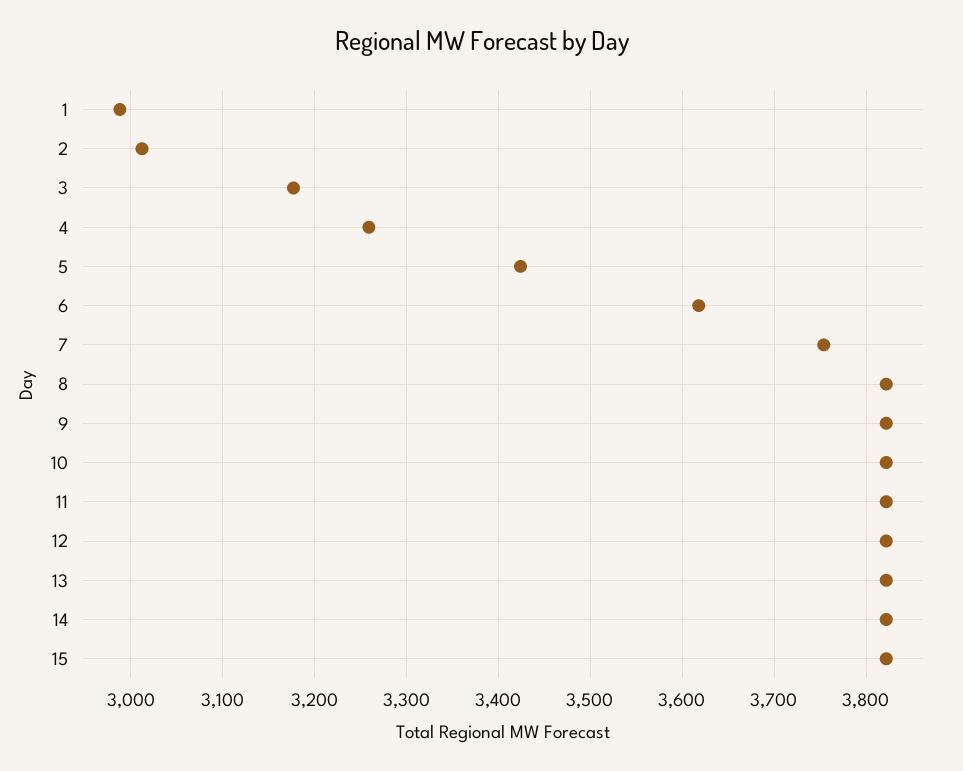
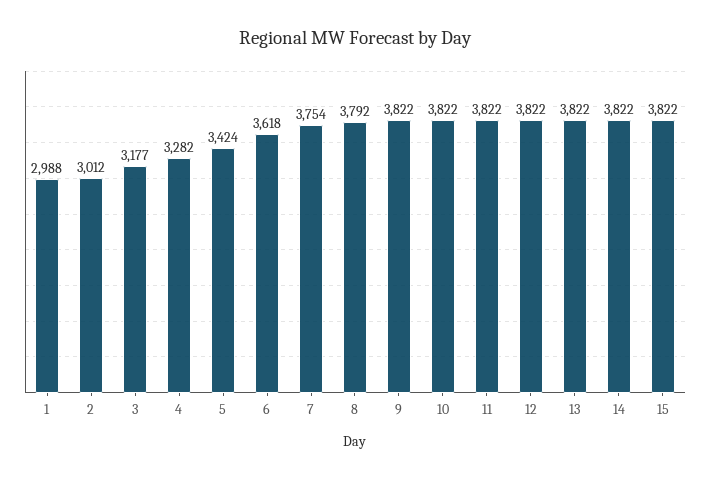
  {
    "1": 2988,
    "2": 3012,
    "3": 3177,
-   "4": 3260,
+   "4": 3282,
    "5": 3424,
    "6": 3618,
    "7": 3754,
-   "8": 3820,
+   "8": 3792,
    "9": 3822,
    "10": 3822,
    "11": 3822,
    "12": 3822,
    "13": 3822,
    "14": 3822,
    "15": 3822
  }

